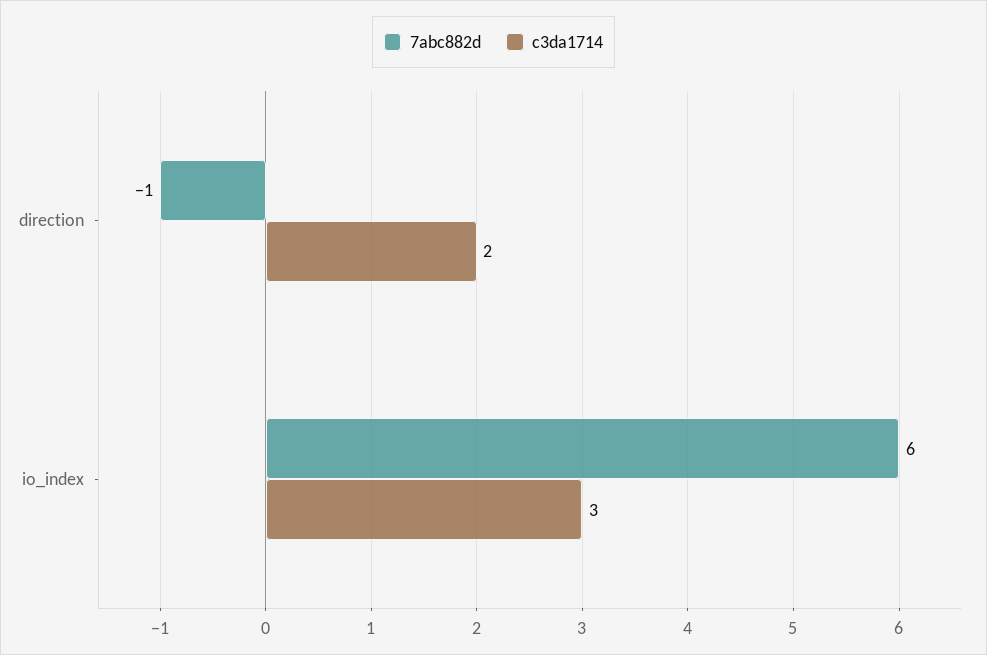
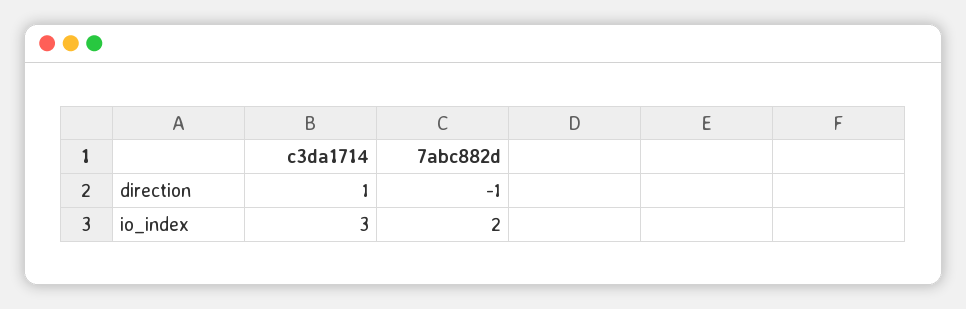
  {
    "7abc882d": {
      "direction": -1,
-     "io_index": 6
+     "io_index": 2
    },
    "c3da1714": {
-     "direction": 2,
+     "direction": 1,
      "io_index": 3
    }
  }

